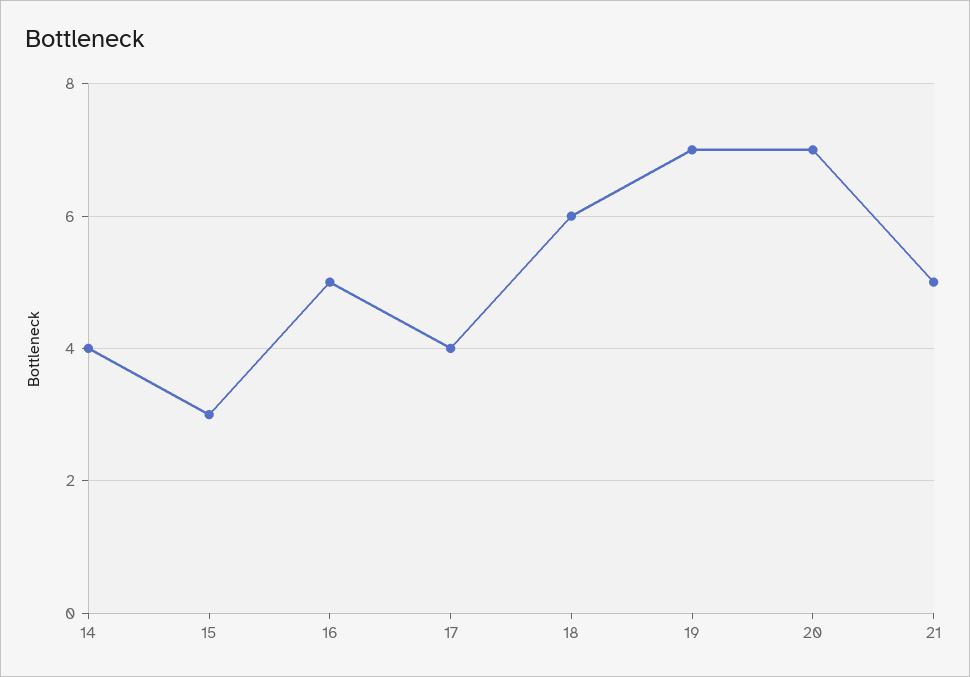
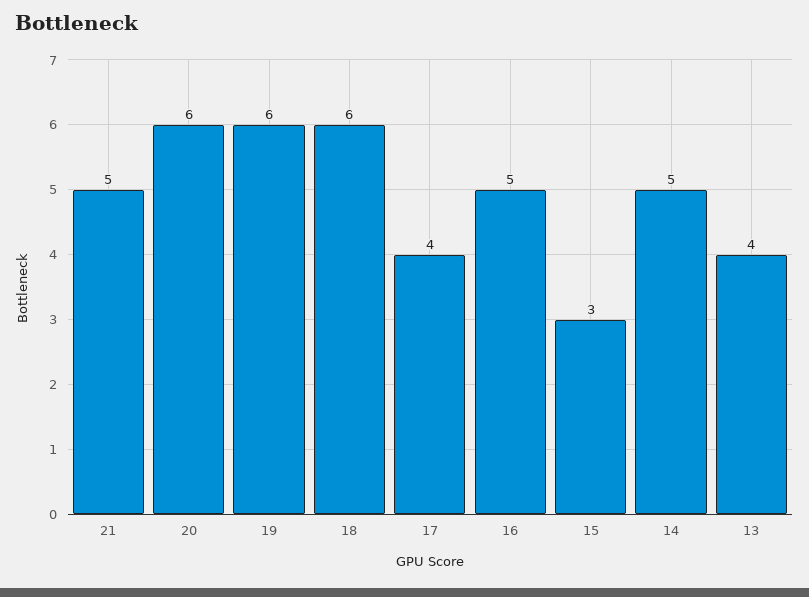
  {
-   "14": 4,
+   "14": 5,
    "15": 3,
    "16": 5,
    "17": 4,
    "18": 6,
-   "19": 7,
+   "19": 6,
-   "20": 7,
+   "20": 6,
-   "21": 5
+   "21": 5,
+   "13": 4
  }

